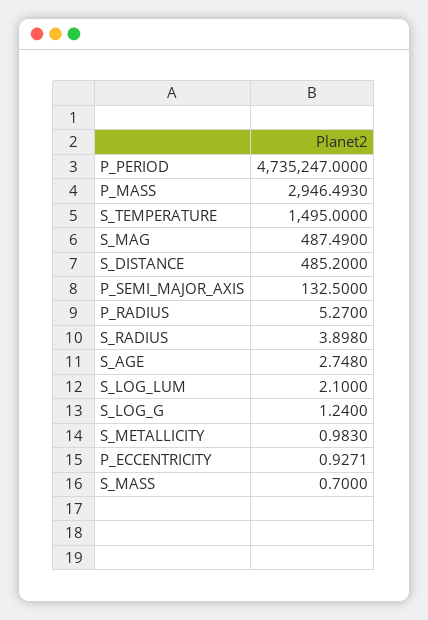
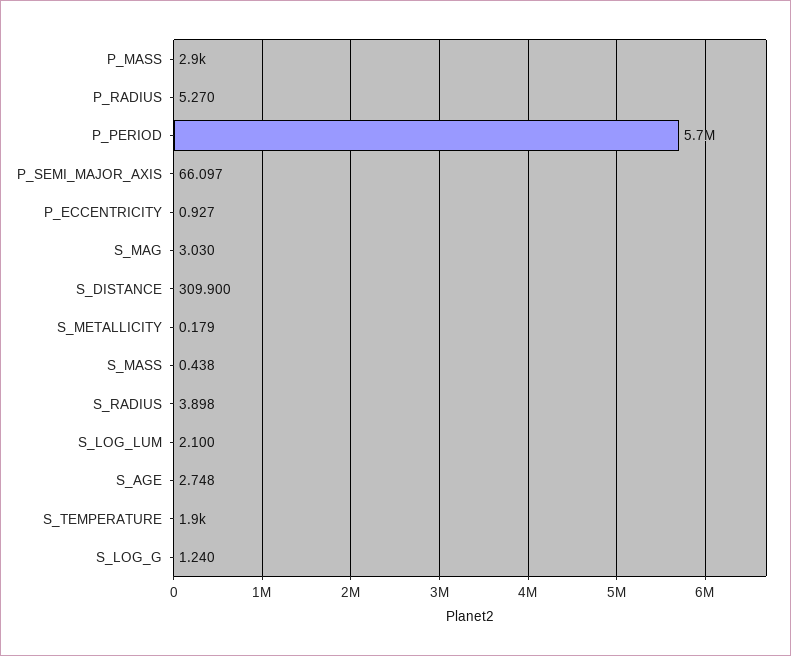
  {
-   "P_PERIOD": 4735247,
+   "P_PERIOD": 5700000,
    "P_MASS": 2946.493,
-   "S_TEMPERATURE": 1495,
+   "S_TEMPERATURE": 1900,
-   "S_MAG": 487.49,
+   "S_MAG": 3.03,
-   "S_DISTANCE": 485.2,
+   "S_DISTANCE": 309.9,
-   "P_SEMI_MAJOR_AXIS": 132.5,
+   "P_SEMI_MAJOR_AXIS": 66.097,
    "P_RADIUS": 5.27,
    "S_RADIUS": 3.898,
    "S_AGE": 2.748,
    "S_LOG_LUM": 2.1,
    "S_LOG_G": 1.24,
-   "S_METALLICITY": 0.983,
+   "S_METALLICITY": 0.179,
    "P_ECCENTRICITY": 0.9271,
-   "S_MASS": 0.7
+   "S_MASS": 0.438
  }

